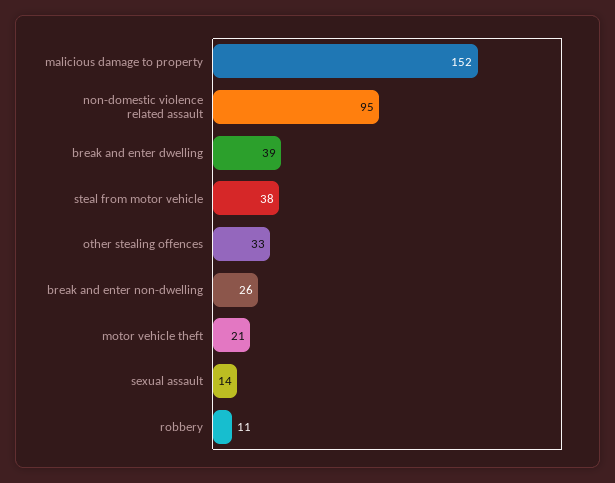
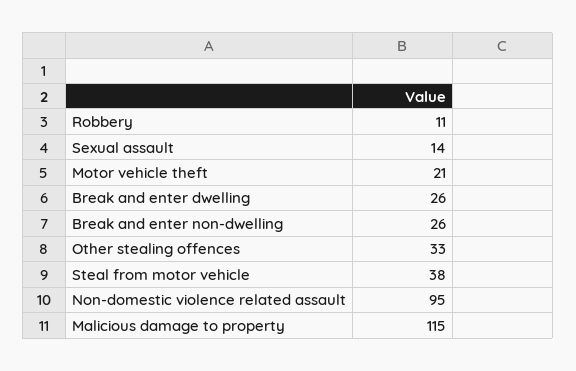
  {
-   "malicious damage to property": 152,
+   "malicious damage to property": 115,
    "non-domestic violence related assault": 95,
-   "break and enter dwelling": 39,
+   "break and enter dwelling": 26,
    "steal from motor vehicle": 38,
    "other stealing offences": 33,
    "break and enter non-dwelling": 26,
    "motor vehicle theft": 21,
    "sexual assault": 14,
    "robbery": 11
  }

